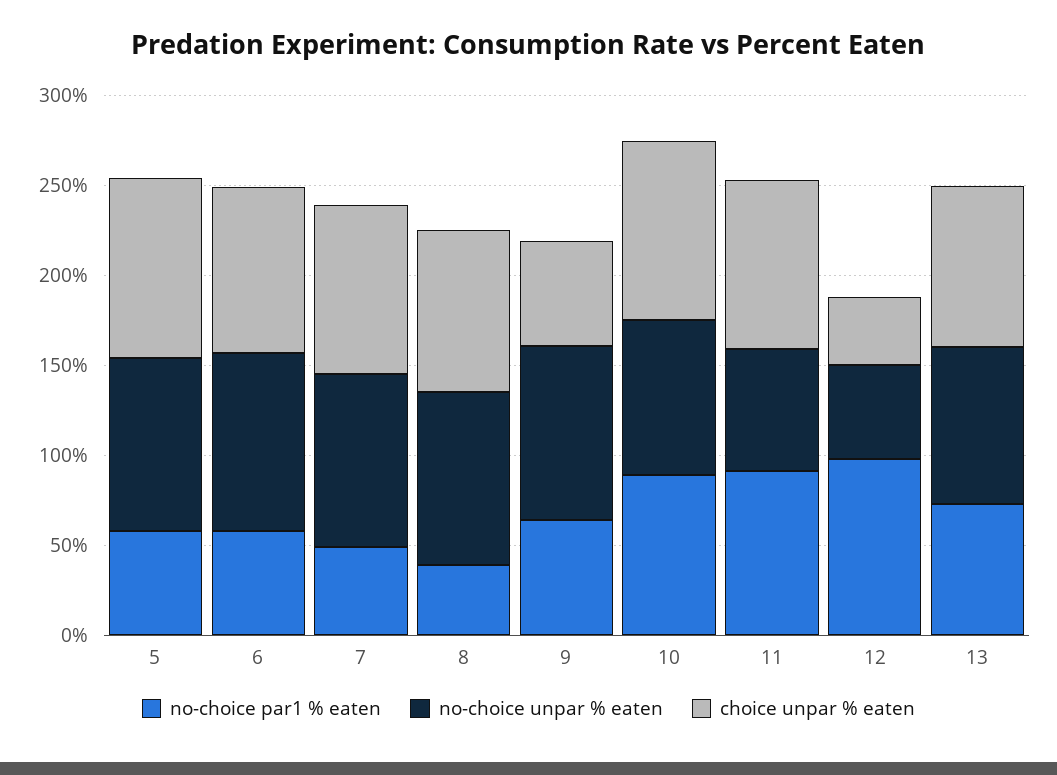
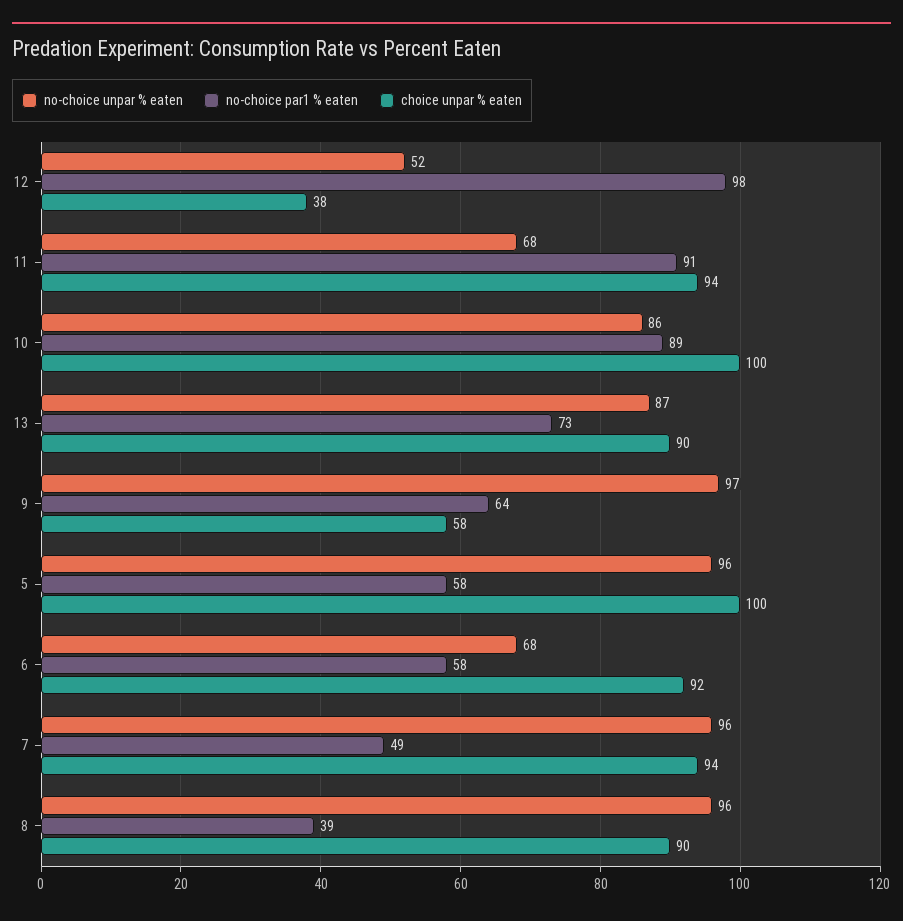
  {
    "no-choice par1 % eaten": {
      "5": 58,
      "6": 58,
      "7": 49,
      "8": 39,
      "9": 64,
      "10": 89,
      "11": 91,
      "12": 98,
      "13": 73
    },
    "no-choice unpar % eaten": {
      "5": 96,
-     "6": 100,
+     "6": 68,
      "7": 96,
      "8": 96,
      "9": 97,
      "10": 86,
      "11": 68,
      "12": 52,
      "13": 87
    },
    "choice unpar % eaten": {
      "5": 100,
      "6": 92,
      "7": 94,
      "8": 90,
      "9": 58,
      "10": 100,
      "11": 94,
      "12": 38,
      "13": 90
    }
  }

